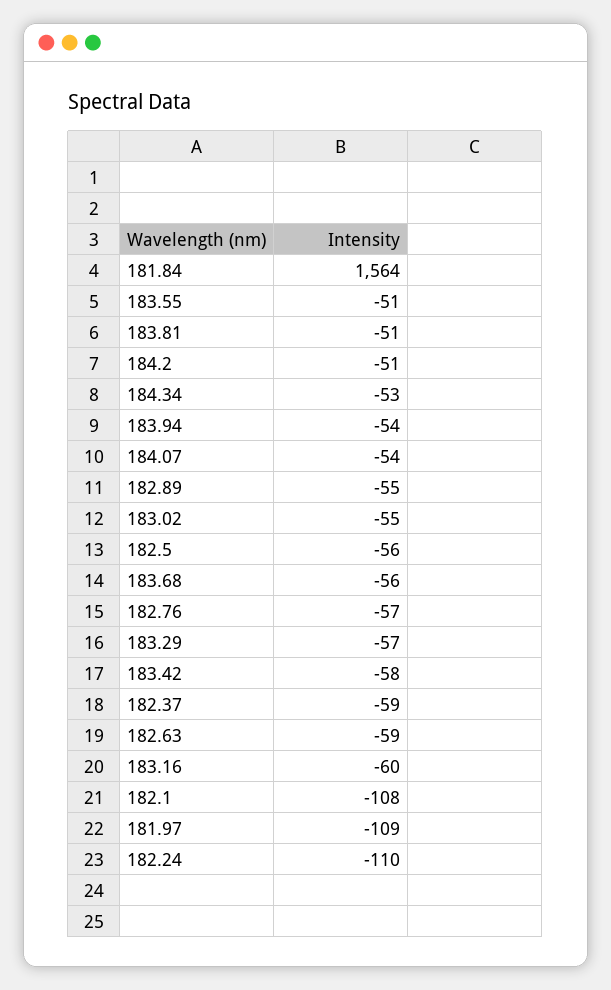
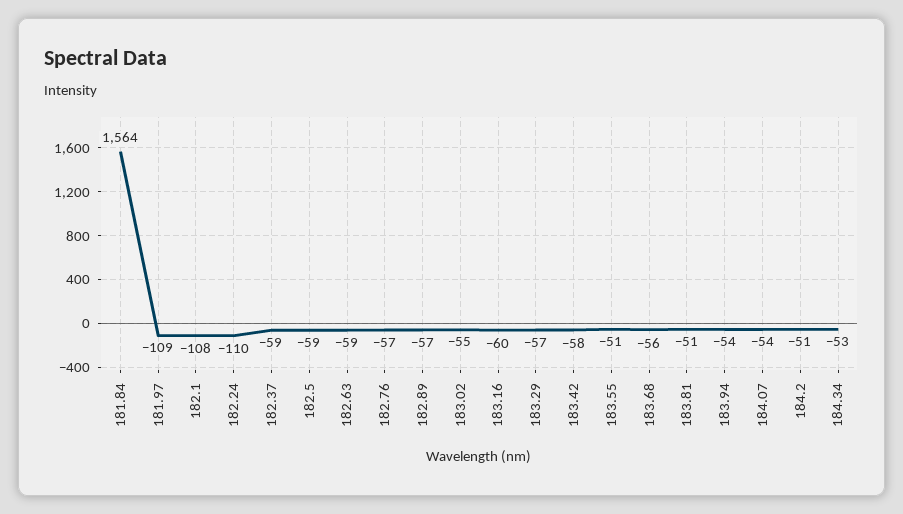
  {
    "181.84": 1564,
    "183.55": -51,
    "183.81": -51,
    "184.2": -51,
    "184.34": -53,
    "183.94": -54,
    "184.07": -54,
-   "182.89": -55,
+   "182.89": -57,
    "183.02": -55,
-   "182.5": -56,
+   "182.5": -59,
    "183.68": -56,
    "182.76": -57,
    "183.29": -57,
    "183.42": -58,
    "182.37": -59,
    "182.63": -59,
    "183.16": -60,
    "182.1": -108,
    "181.97": -109,
    "182.24": -110
  }

